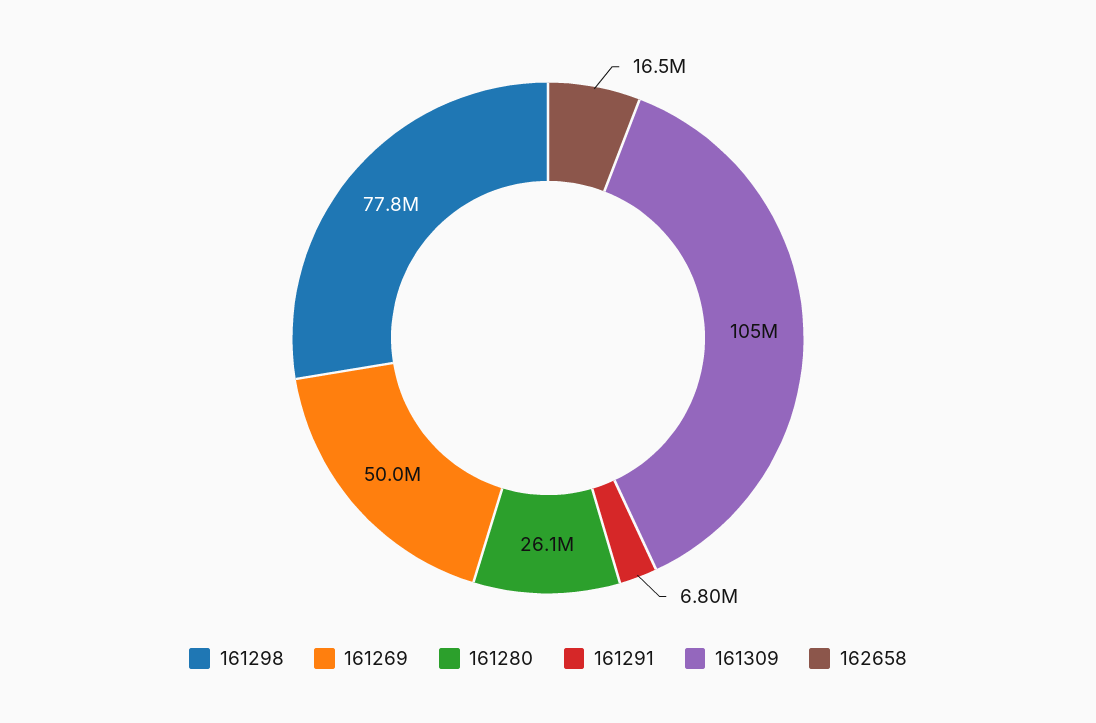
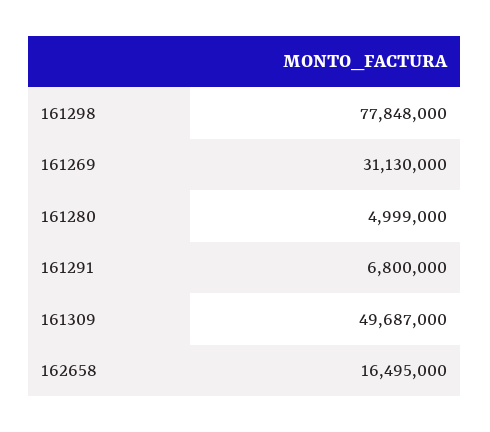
  {
    "161298": 77848000,
-   "161269": 50000000,
+   "161269": 31130000,
-   "161280": 26100000,
+   "161280": 4999000,
    "161291": 6800000,
-   "161309": 105000000,
+   "161309": 49687000,
    "162658": 16495000
  }

